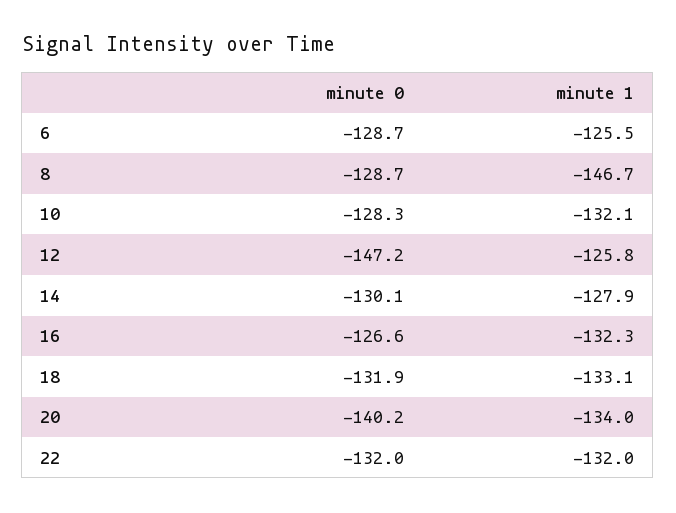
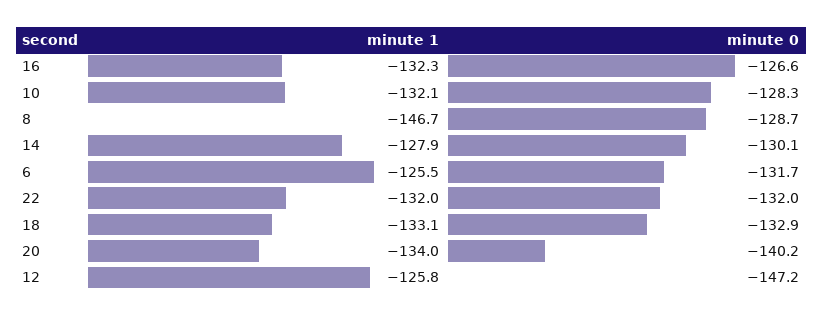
  {
    "minute 0": {
-     "6": -128.7,
+     "6": -131.7,
      "8": -128.7,
      "10": -128.3,
      "12": -147.2,
      "14": -130.1,
      "16": -126.6,
-     "18": -131.9,
+     "18": -132.9,
      "20": -140.2,
      "22": -132
    },
    "minute 1": {
      "6": -125.5,
      "8": -146.7,
      "10": -132.1,
      "12": -125.8,
      "14": -127.9,
      "16": -132.3,
      "18": -133.1,
      "20": -134,
      "22": -132
    }
  }

